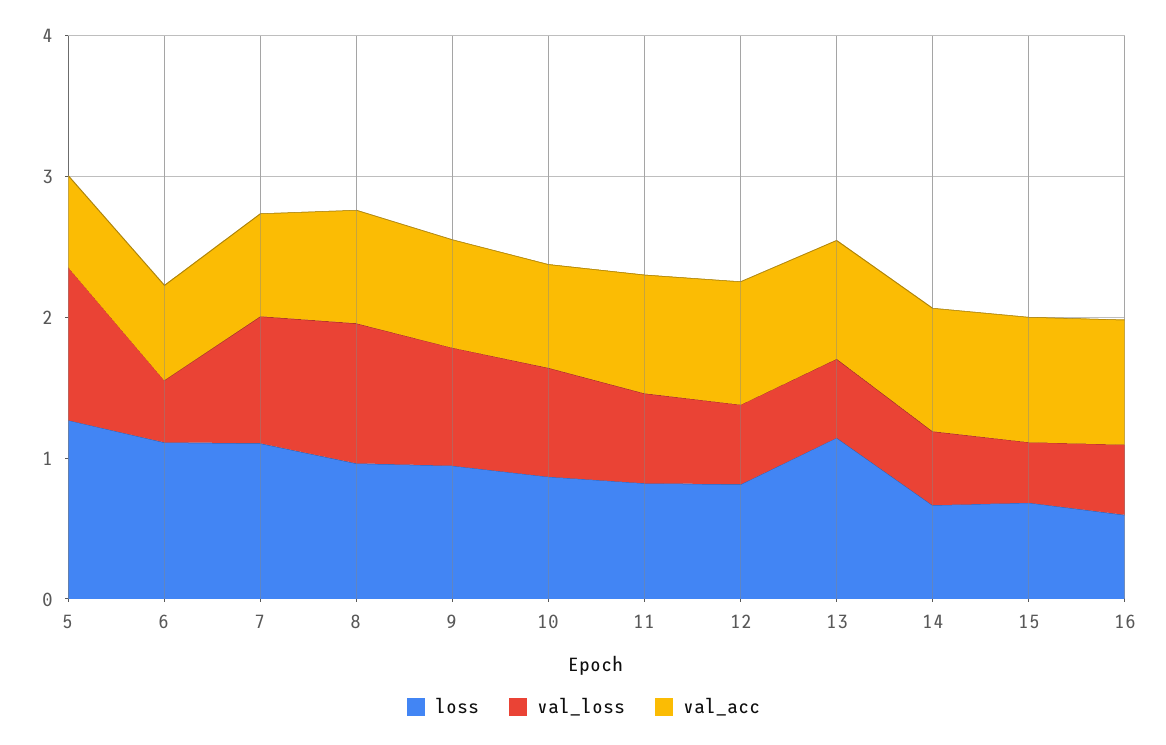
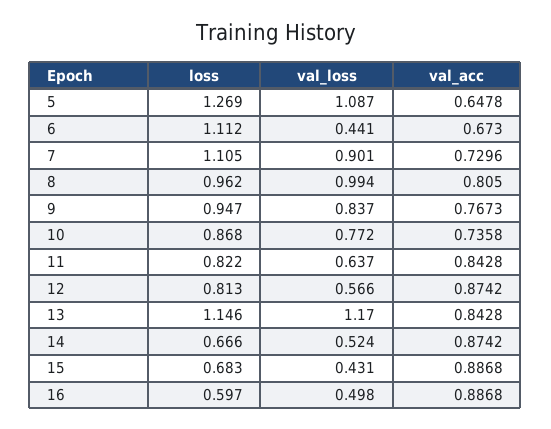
  {
    "loss": {
      "5": 1.269,
      "6": 1.112,
      "7": 1.105,
      "8": 0.962,
      "9": 0.947,
      "10": 0.868,
      "11": 0.822,
      "12": 0.813,
      "13": 1.146,
      "14": 0.666,
      "15": 0.683,
      "16": 0.597
    },
    "val_loss": {
      "5": 1.087,
      "6": 0.441,
      "7": 0.901,
      "8": 0.994,
      "9": 0.837,
      "10": 0.772,
      "11": 0.637,
      "12": 0.566,
-     "13": 0.6,
+     "13": 1.17,
      "14": 0.524,
      "15": 0.431,
      "16": 0.498
    },
    "val_acc": {
      "5": 0.6478,
      "6": 0.673,
      "7": 0.7296,
      "8": 0.805,
      "9": 0.7673,
      "10": 0.7358,
      "11": 0.8428,
      "12": 0.8742,
      "13": 0.8428,
      "14": 0.8742,
      "15": 0.8868,
      "16": 0.8868
    }
  }

